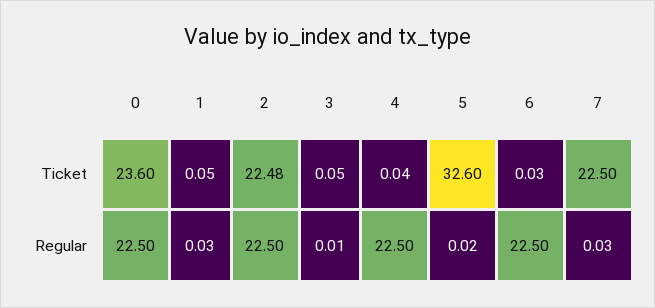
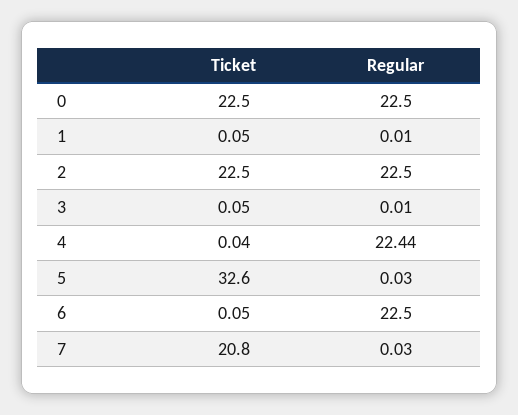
  {
    "0": {
-     "Ticket": 23.6,
+     "Ticket": 22.5,
      "Regular": 22.5
    },
    "1": {
      "Ticket": 0.05,
-     "Regular": 0.03
+     "Regular": 0.01
    },
    "2": {
-     "Ticket": 22.48,
+     "Ticket": 22.5,
      "Regular": 22.5
    },
    "3": {
      "Ticket": 0.05,
      "Regular": 0.01
    },
    "4": {
      "Ticket": 0.04,
-     "Regular": 22.5
+     "Regular": 22.44
    },
    "5": {
      "Ticket": 32.6,
-     "Regular": 0.02
+     "Regular": 0.03
    },
    "6": {
-     "Ticket": 0.03,
+     "Ticket": 0.05,
      "Regular": 22.5
    },
    "7": {
-     "Ticket": 22.5,
+     "Ticket": 20.8,
      "Regular": 0.03
    }
  }

